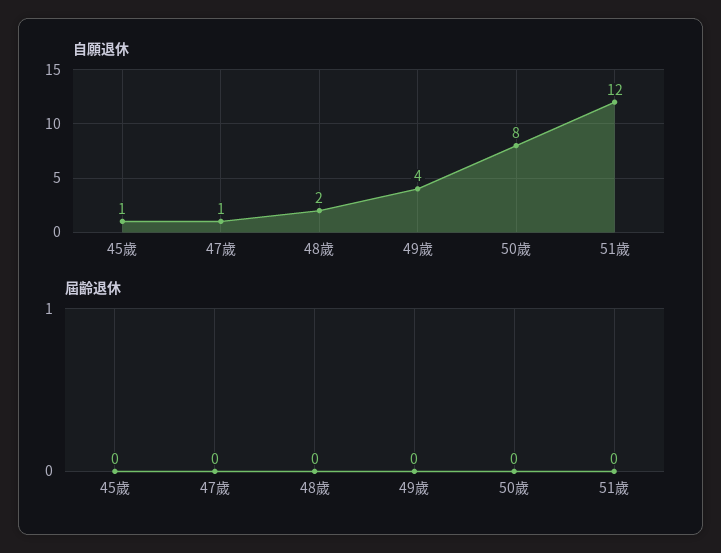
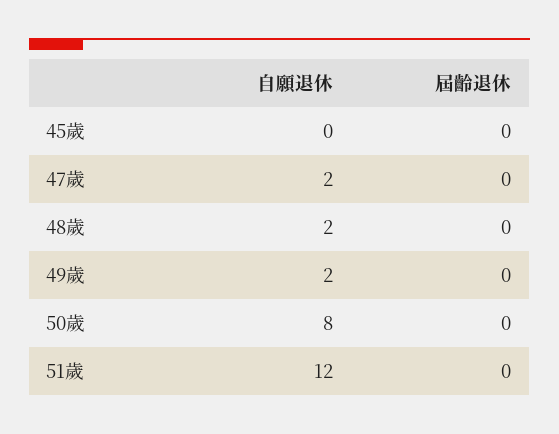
  {
    "自願退休": {
-     "45歲": 1,
+     "45歲": 0,
-     "47歲": 1,
+     "47歲": 2,
      "48歲": 2,
-     "49歲": 4,
+     "49歲": 2,
      "50歲": 8,
      "51歲": 12
    },
    "屆齡退休": {
      "45歲": 0,
      "47歲": 0,
      "48歲": 0,
      "49歲": 0,
      "50歲": 0,
      "51歲": 0
    }
  }

